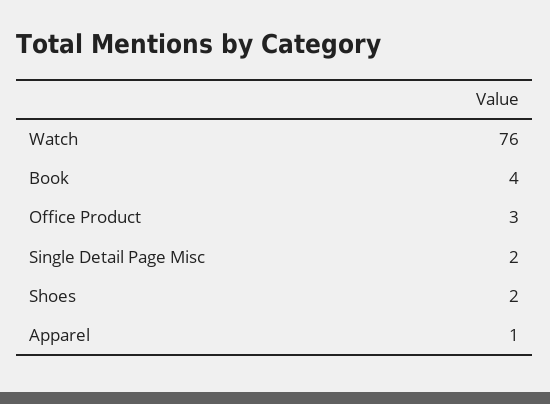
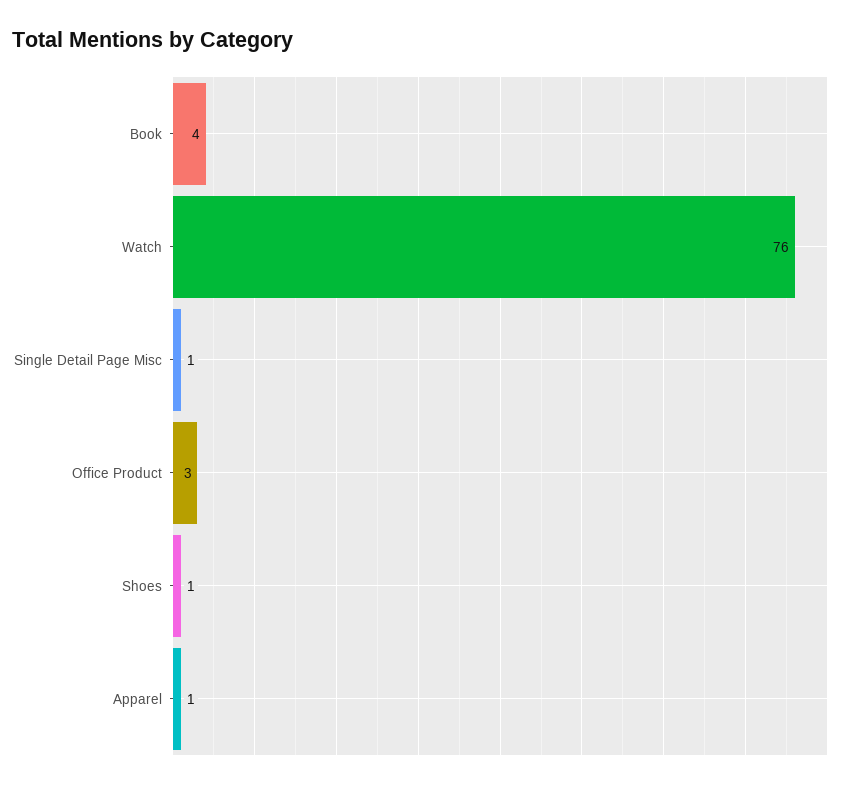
  {
    "Watch": 76,
    "Book": 4,
    "Office Product": 3,
-   "Single Detail Page Misc": 2,
+   "Single Detail Page Misc": 1,
-   "Shoes": 2,
+   "Shoes": 1,
    "Apparel": 1
  }

